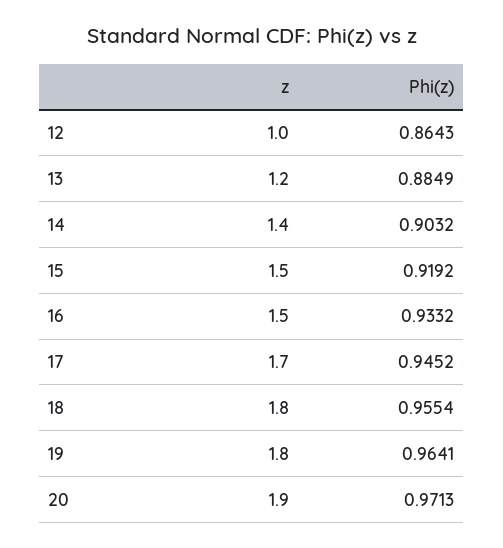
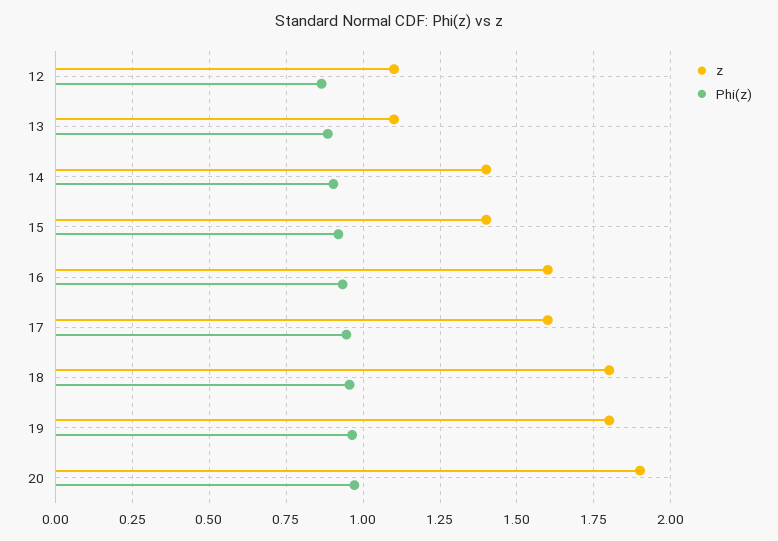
  {
    "z": {
-     "12": 1,
+     "12": 1.1,
-     "13": 1.2,
+     "13": 1.1,
      "14": 1.4,
-     "15": 1.5,
+     "15": 1.4,
-     "16": 1.5,
+     "16": 1.6,
-     "17": 1.7,
+     "17": 1.6,
      "18": 1.8,
      "19": 1.8,
      "20": 1.9
    },
    "Phi(z)": {
      "12": 0.8643,
      "13": 0.8849,
      "14": 0.9032,
      "15": 0.9192,
      "16": 0.9332,
      "17": 0.9452,
      "18": 0.9554,
      "19": 0.9641,
      "20": 0.9713
    }
  }

